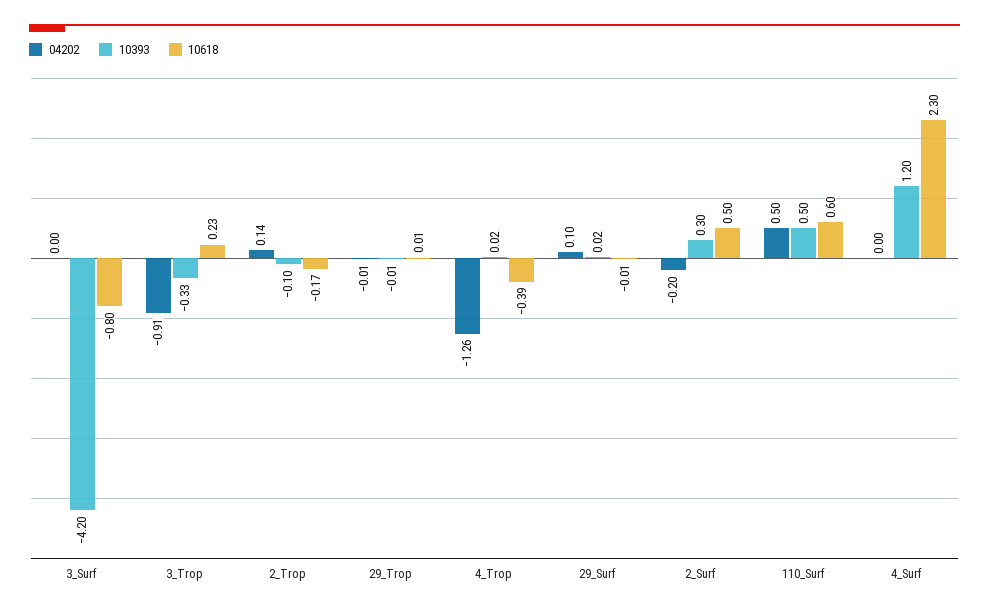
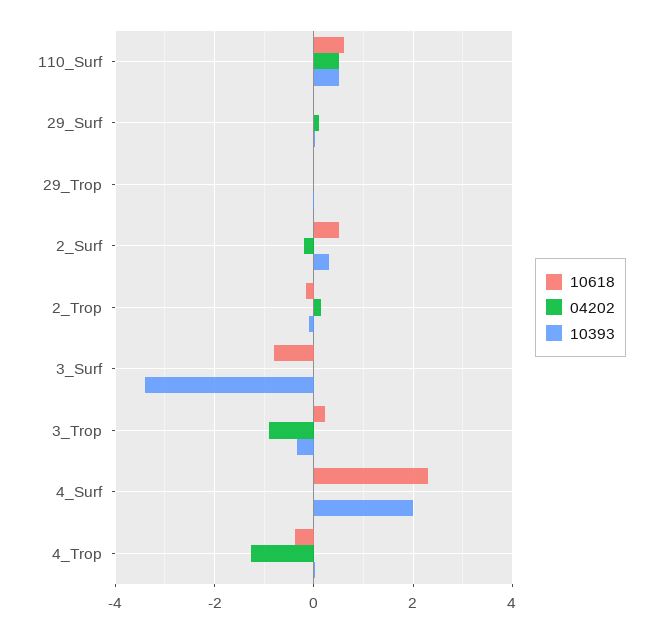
  {
    "04202": {
      "3_Surf": 0,
      "3_Trop": -0.91,
      "2_Trop": 0.14,
      "29_Trop": -0.01,
      "4_Trop": -1.26,
      "29_Surf": 0.1,
      "2_Surf": -0.2,
      "110_Surf": 0.5,
      "4_Surf": 0
    },
    "10393": {
-     "3_Surf": -4.2,
+     "3_Surf": -3.4,
      "3_Trop": -0.33,
      "2_Trop": -0.1,
      "29_Trop": -0.01,
      "4_Trop": 0.02,
      "29_Surf": 0.02,
      "2_Surf": 0.3,
      "110_Surf": 0.5,
-     "4_Surf": 1.2
+     "4_Surf": 2
    },
    "10618": {
      "3_Surf": -0.8,
      "3_Trop": 0.23,
      "2_Trop": -0.17,
      "29_Trop": 0.01,
      "4_Trop": -0.39,
      "29_Surf": -0.01,
      "2_Surf": 0.5,
      "110_Surf": 0.6,
      "4_Surf": 2.3
    }
  }

